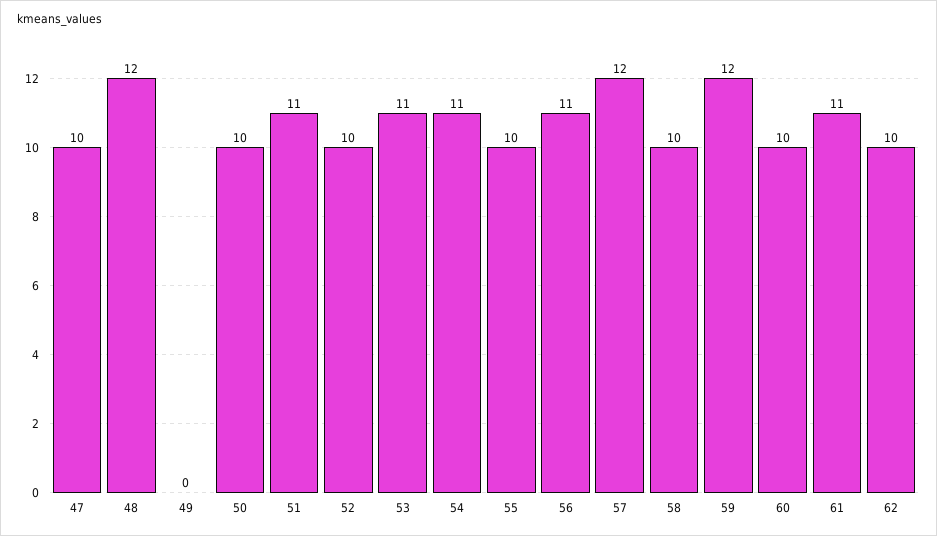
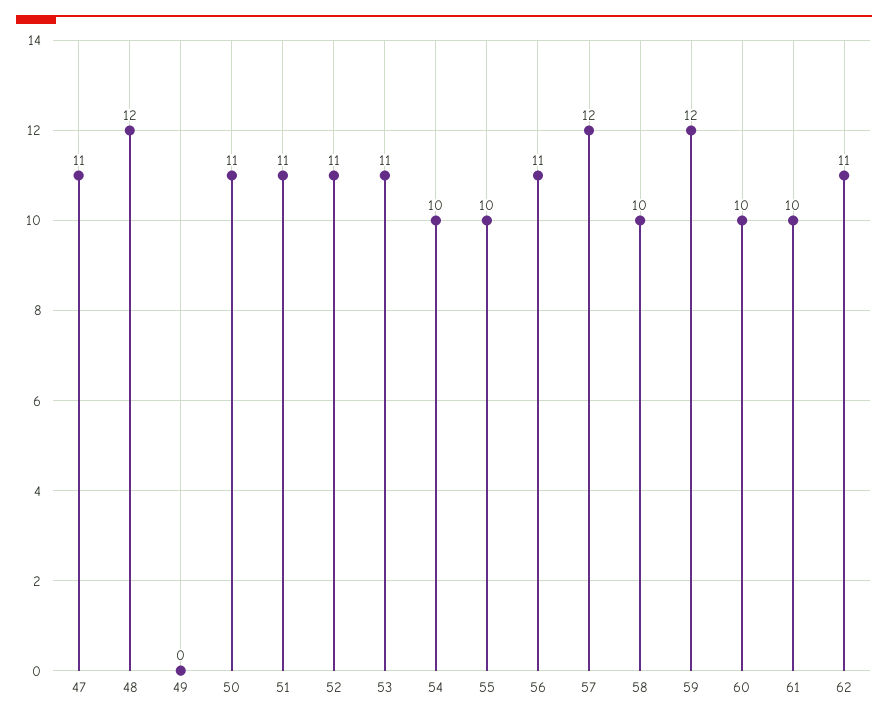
  {
-   "47": 10,
+   "47": 11,
    "48": 12,
    "49": 0,
-   "50": 10,
+   "50": 11,
    "51": 11,
-   "52": 10,
+   "52": 11,
    "53": 11,
-   "54": 11,
+   "54": 10,
    "55": 10,
    "56": 11,
    "57": 12,
    "58": 10,
    "59": 12,
    "60": 10,
-   "61": 11,
+   "61": 10,
-   "62": 10
+   "62": 11
  }

